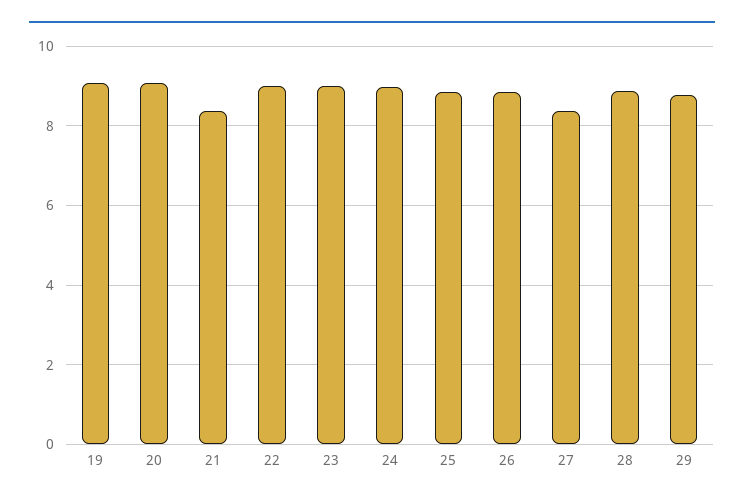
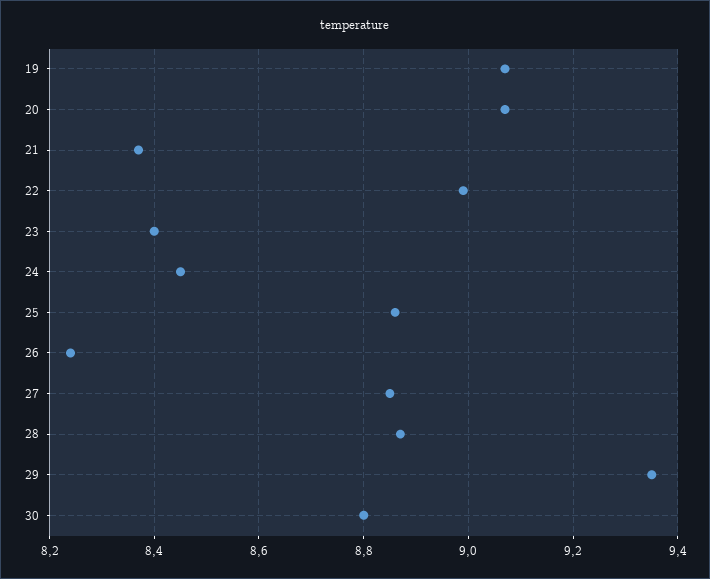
  {
    "19": 9.05,
    "20": 9.05,
    "21": 8.35,
    "22": 9,
-   "23": 9,
+   "23": 8.4,
-   "24": 9,
+   "24": 8.45,
    "25": 8.85,
-   "26": 8.8,
+   "26": 8.25,
-   "27": 8.4,
+   "27": 8.85,
    "28": 8.85,
-   "29": 8.8
+   "29": 9.35,
+   "30": 8.8
  }

